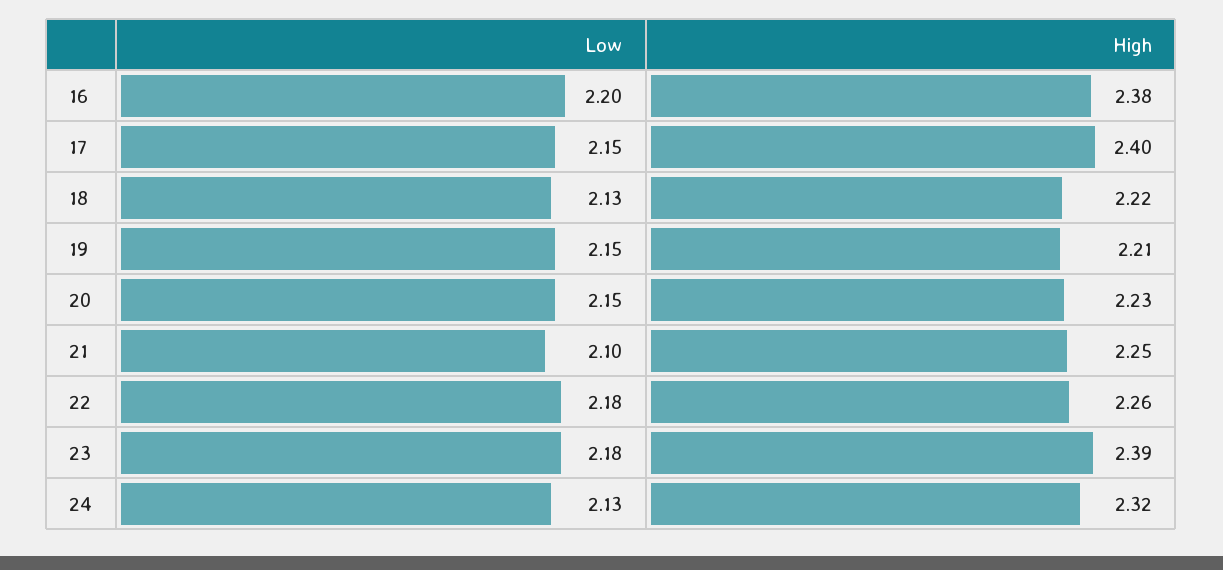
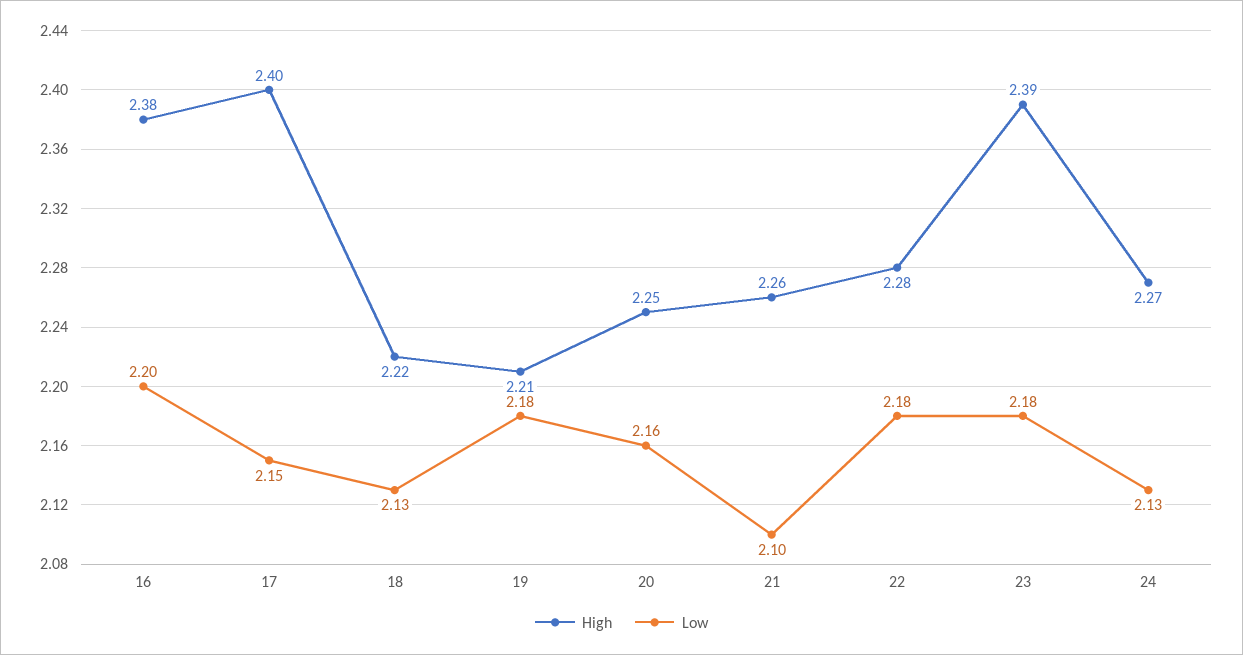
  {
    "Low": {
      "16": 2.2,
      "17": 2.15,
      "18": 2.13,
-     "19": 2.15,
+     "19": 2.18,
-     "20": 2.15,
+     "20": 2.16,
      "21": 2.1,
      "22": 2.18,
      "23": 2.18,
      "24": 2.13
    },
    "High": {
      "16": 2.38,
      "17": 2.4,
      "18": 2.22,
      "19": 2.21,
-     "20": 2.23,
+     "20": 2.25,
-     "21": 2.25,
+     "21": 2.26,
-     "22": 2.26,
+     "22": 2.28,
      "23": 2.39,
-     "24": 2.32
+     "24": 2.27
    }
  }

